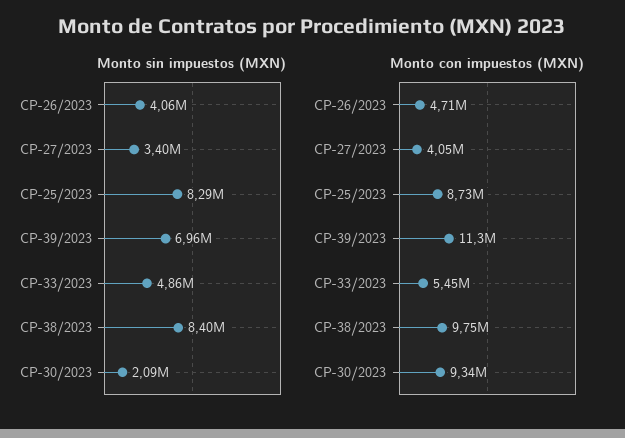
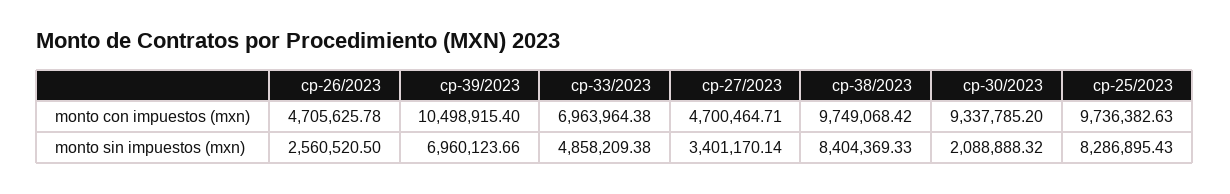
  {
    "Monto sin impuestos (MXN)": {
-     "CP-26/2023": 4060000,
+     "CP-26/2023": 2560520.5,
      "CP-27/2023": 3401170.14,
      "CP-25/2023": 8286895.43,
      "CP-39/2023": 6960123.66,
      "CP-33/2023": 4858209.38,
      "CP-38/2023": 8404369.33,
      "CP-30/2023": 2088888.32
    },
    "Monto con impuestos (MXN)": {
      "CP-26/2023": 4705625.78,
-     "CP-27/2023": 4050000,
+     "CP-27/2023": 4700464.71,
-     "CP-25/2023": 8730000,
+     "CP-25/2023": 9736382.63,
-     "CP-39/2023": 11300000,
+     "CP-39/2023": 10498915.4,
-     "CP-33/2023": 5450000,
+     "CP-33/2023": 6963964.38,
      "CP-38/2023": 9749068.42,
      "CP-30/2023": 9337785.2
    }
  }

